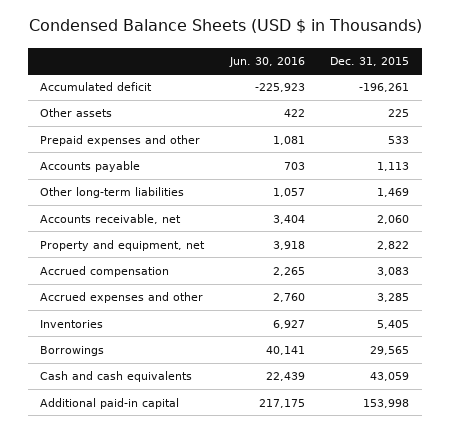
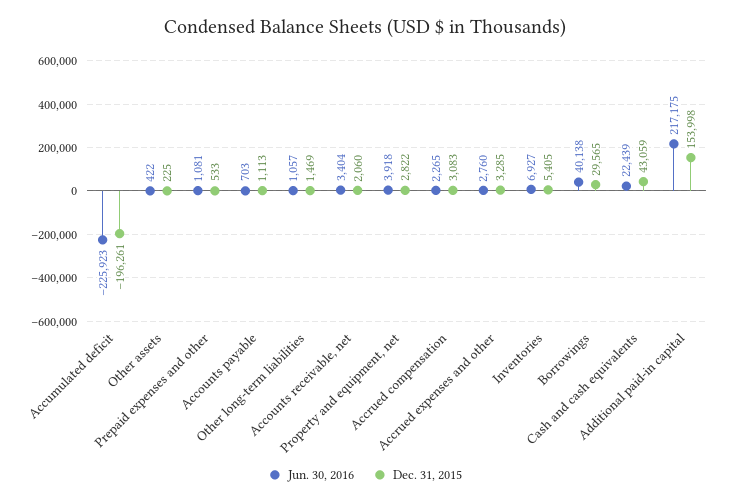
  {
    "Jun. 30, 2016": {
      "Accumulated deficit": -225923,
      "Other assets": 422,
      "Prepaid expenses and other": 1081,
      "Accounts payable": 703,
      "Other long-term liabilities": 1057,
      "Accounts receivable, net": 3404,
      "Property and equipment, net": 3918,
      "Accrued compensation": 2265,
      "Accrued expenses and other": 2760,
      "Inventories": 6927,
-     "Borrowings": 40141,
+     "Borrowings": 40138,
      "Cash and cash equivalents": 22439,
      "Additional paid-in capital": 217175
    },
    "Dec. 31, 2015": {
      "Accumulated deficit": -196261,
      "Other assets": 225,
      "Prepaid expenses and other": 533,
      "Accounts payable": 1113,
      "Other long-term liabilities": 1469,
      "Accounts receivable, net": 2060,
      "Property and equipment, net": 2822,
      "Accrued compensation": 3083,
      "Accrued expenses and other": 3285,
      "Inventories": 5405,
      "Borrowings": 29565,
      "Cash and cash equivalents": 43059,
      "Additional paid-in capital": 153998
    }
  }

